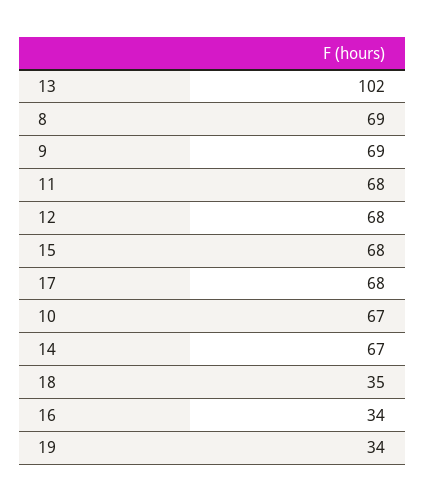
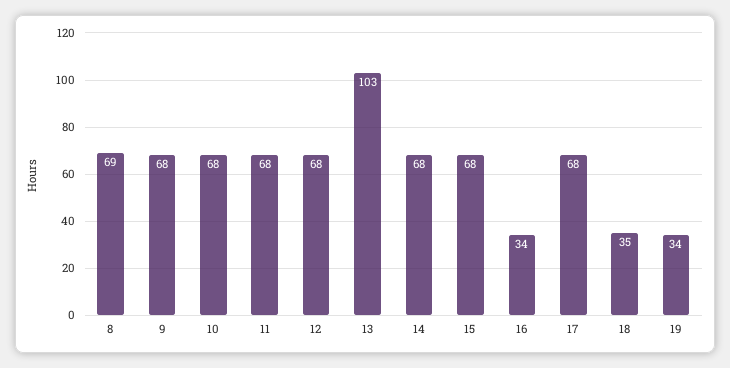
  {
-   "13": 102,
+   "13": 103,
    "8": 69,
-   "9": 69,
+   "9": 68,
    "11": 68,
    "12": 68,
    "15": 68,
    "17": 68,
-   "10": 67,
+   "10": 68,
-   "14": 67,
+   "14": 68,
    "18": 35,
    "16": 34,
    "19": 34
  }

